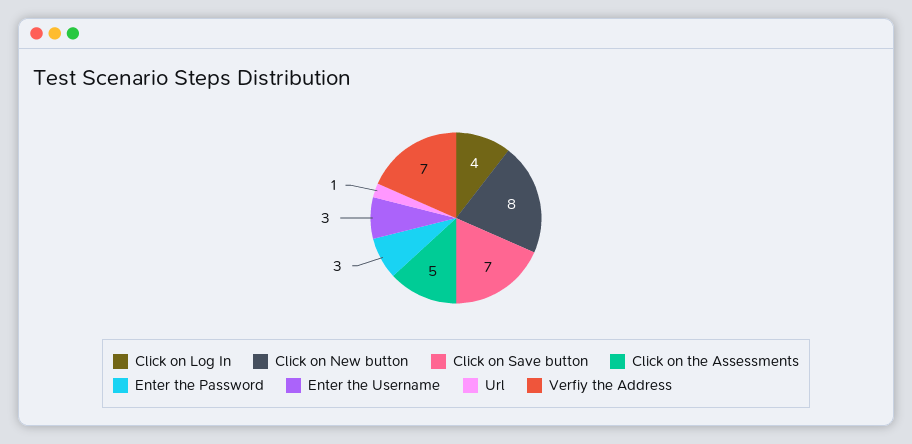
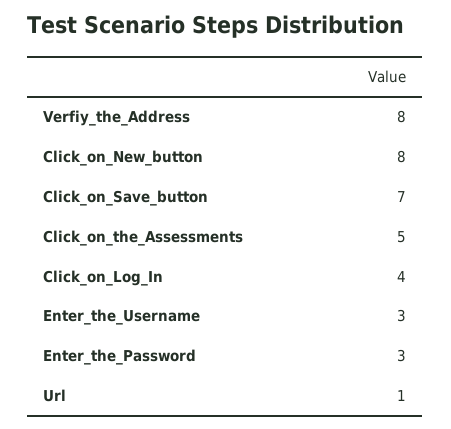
  {
    "Click on Log In": 4,
    "Click on New button": 8,
    "Click on Save button": 7,
    "Click on the Assessments": 5,
    "Enter the Password": 3,
    "Enter the Username": 3,
    "Url": 1,
-   "Verfiy the Address": 7
+   "Verfiy the Address": 8
  }

